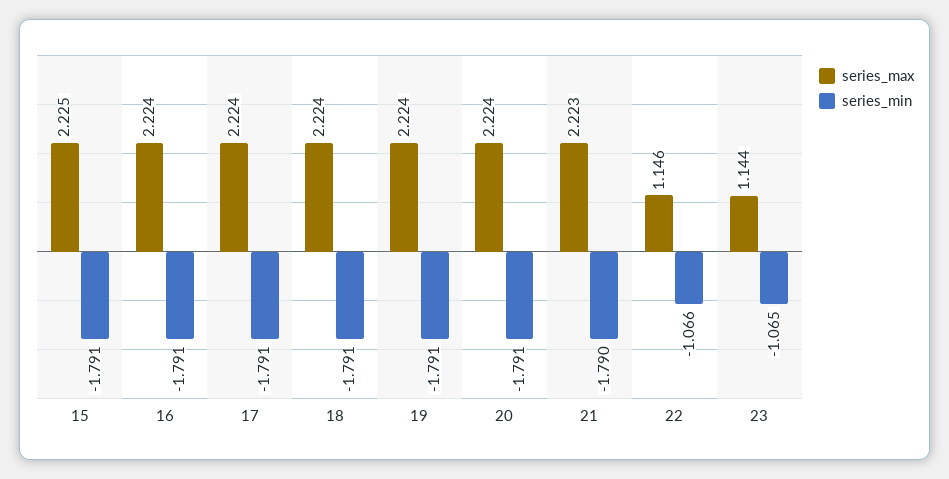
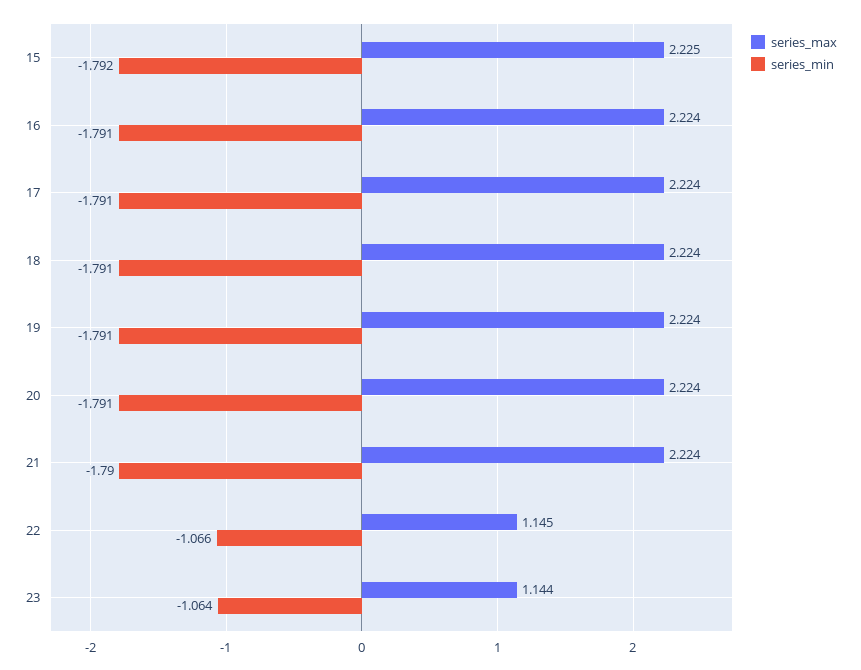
  {
    "series_max": {
      "15": 2.225,
      "16": 2.224,
      "17": 2.224,
      "18": 2.224,
      "19": 2.224,
      "20": 2.224,
-     "21": 2.223,
+     "21": 2.224,
-     "22": 1.146,
+     "22": 1.145,
      "23": 1.144
    },
    "series_min": {
-     "15": -1.791,
+     "15": -1.792,
      "16": -1.791,
      "17": -1.791,
      "18": -1.791,
      "19": -1.791,
      "20": -1.791,
      "21": -1.79,
      "22": -1.066,
-     "23": -1.065
+     "23": -1.064
    }
  }

